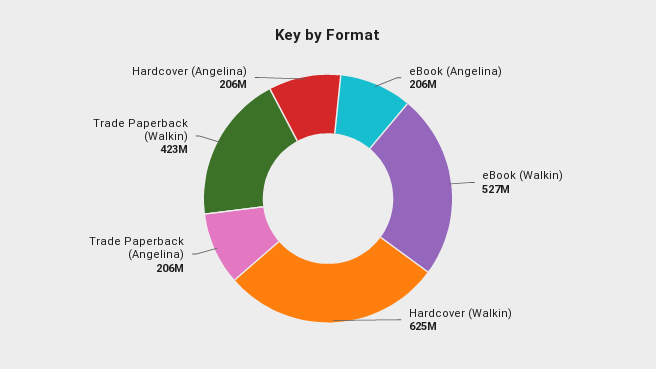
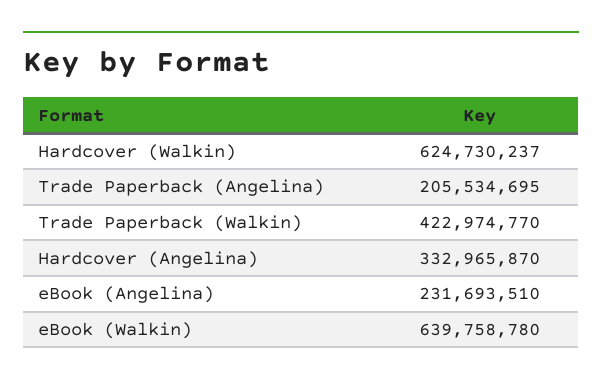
  {
-   "eBook (Angelina)": 206000000,
+   "eBook (Angelina)": 231693510,
-   "eBook (Walkin)": 527000000,
+   "eBook (Walkin)": 639758780,
    "Hardcover (Walkin)": 624730237,
    "Trade Paperback (Angelina)": 205534695,
    "Trade Paperback (Walkin)": 422974770,
-   "Hardcover (Angelina)": 206000000
+   "Hardcover (Angelina)": 332965870
  }

